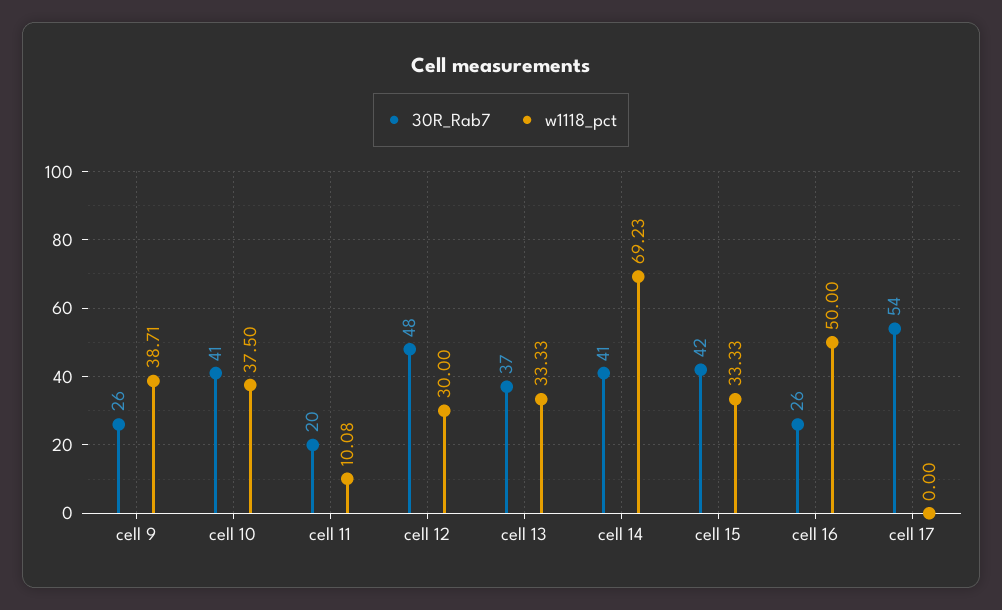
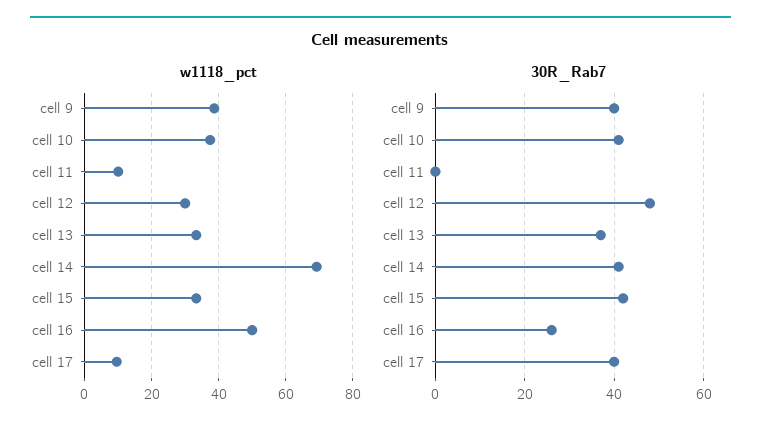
  {
    "30R_Rab7": {
-     "cell 9": 26,
+     "cell 9": 40,
      "cell 10": 41,
-     "cell 11": 20,
+     "cell 11": 0,
      "cell 12": 48,
      "cell 13": 37,
      "cell 14": 41,
      "cell 15": 42,
      "cell 16": 26,
-     "cell 17": 54
+     "cell 17": 40
    },
    "w1118_pct": {
      "cell 9": 38.71,
      "cell 10": 37.5,
      "cell 11": 10.08,
      "cell 12": 30,
      "cell 13": 33.33,
      "cell 14": 69.23,
      "cell 15": 33.33,
      "cell 16": 50,
-     "cell 17": 0
+     "cell 17": 10
    }
  }

